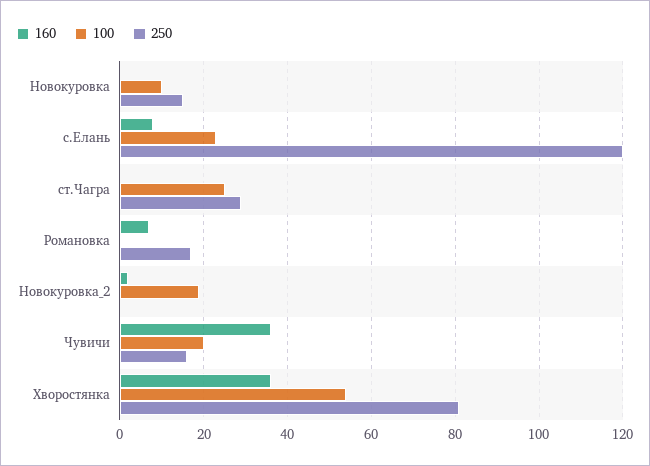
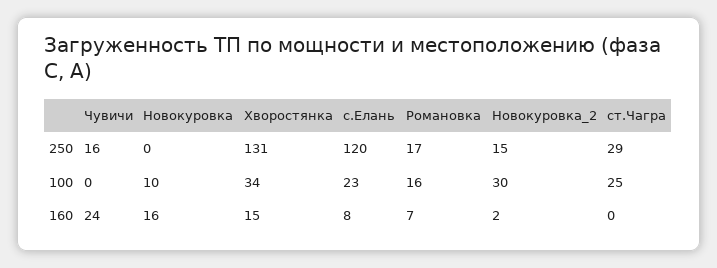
  {
    "160": {
-     "Новокуровка": 0,
+     "Новокуровка": 16,
      "с.Елань": 8,
      "ст.Чагра": 0,
      "Романовка": 7,
      "Новокуровка_2": 2,
-     "Чувичи": 35,
+     "Чувичи": 24,
-     "Хворостянка": 35
+     "Хворостянка": 15
    },
    "100": {
      "Новокуровка": 10,
      "с.Елань": 23,
      "ст.Чагра": 25,
-     "Романовка": 0,
+     "Романовка": 16,
-     "Новокуровка_2": 20,
+     "Новокуровка_2": 30,
-     "Чувичи": 20,
+     "Чувичи": 0,
-     "Хворостянка": 55
+     "Хворостянка": 34
    },
    "250": {
-     "Новокуровка": 15,
+     "Новокуровка": 0,
      "с.Елань": 120,
      "ст.Чагра": 29,
      "Романовка": 17,
-     "Новокуровка_2": 0,
+     "Новокуровка_2": 15,
      "Чувичи": 16,
-     "Хворостянка": 80
+     "Хворостянка": 131
    }
  }

